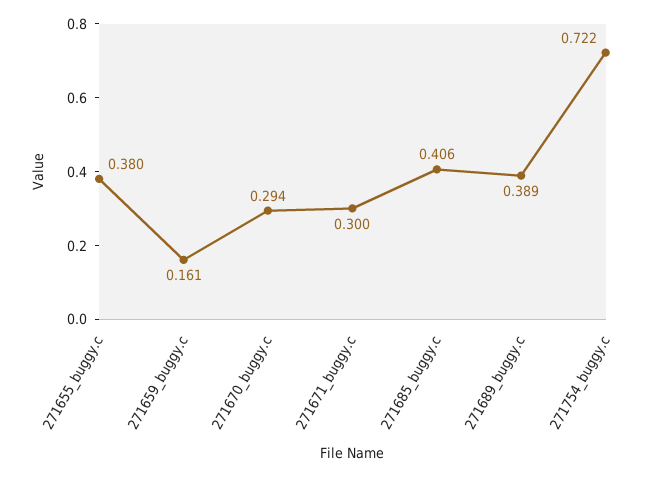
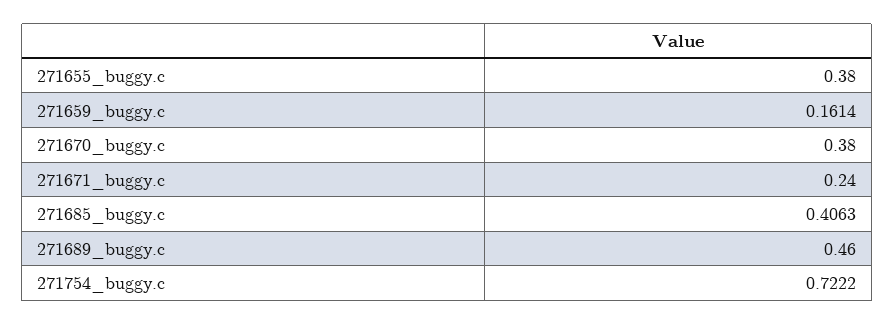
  {
    "271655_buggy.c": 0.38,
    "271659_buggy.c": 0.1614,
-   "271670_buggy.c": 0.294,
+   "271670_buggy.c": 0.38,
-   "271671_buggy.c": 0.3,
+   "271671_buggy.c": 0.24,
    "271685_buggy.c": 0.4063,
-   "271689_buggy.c": 0.389,
+   "271689_buggy.c": 0.46,
    "271754_buggy.c": 0.7222
  }

